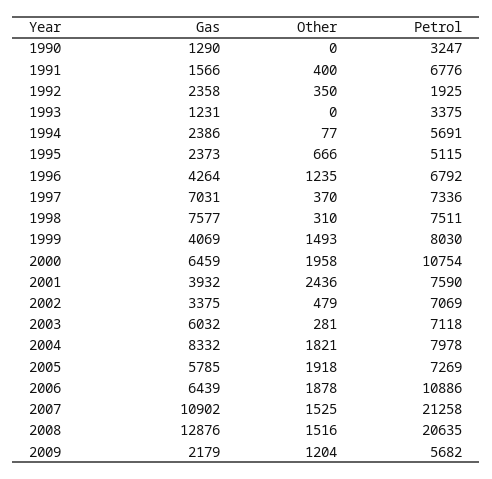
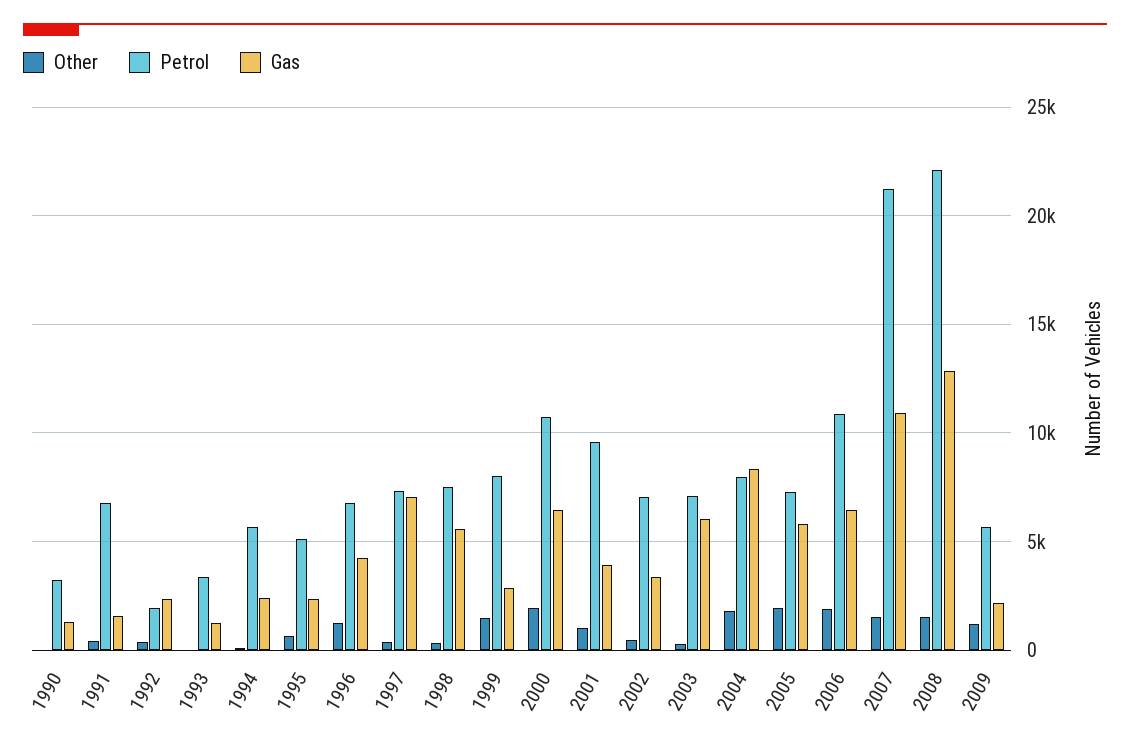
  {
    "Gas": {
      "1990": 1290,
      "1991": 1566,
      "1992": 2358,
      "1993": 1231,
      "1994": 2386,
      "1995": 2373,
      "1996": 4264,
      "1997": 7031,
-     "1998": 7577,
+     "1998": 5500,
-     "1999": 4069,
+     "1999": 3000,
      "2000": 6459,
      "2001": 3932,
      "2002": 3375,
      "2003": 6032,
      "2004": 8332,
      "2005": 5785,
      "2006": 6439,
      "2007": 10902,
      "2008": 12876,
      "2009": 2179
    },
    "Other": {
      "1990": 0,
      "1991": 400,
      "1992": 350,
      "1993": 0,
      "1994": 77,
      "1995": 666,
      "1996": 1235,
      "1997": 370,
      "1998": 310,
      "1999": 1493,
      "2000": 1958,
-     "2001": 2436,
+     "2001": 1000,
      "2002": 479,
      "2003": 281,
      "2004": 1821,
      "2005": 1918,
      "2006": 1878,
      "2007": 1525,
      "2008": 1516,
      "2009": 1204
    },
    "Petrol": {
      "1990": 3247,
      "1991": 6776,
      "1992": 1925,
      "1993": 3375,
      "1994": 5691,
      "1995": 5115,
      "1996": 6792,
      "1997": 7336,
      "1998": 7511,
      "1999": 8030,
      "2000": 10754,
-     "2001": 7590,
+     "2001": 9500,
      "2002": 7069,
      "2003": 7118,
      "2004": 7978,
      "2005": 7269,
      "2006": 10886,
      "2007": 21258,
-     "2008": 20635,
+     "2008": 22000,
      "2009": 5682
    }
  }

